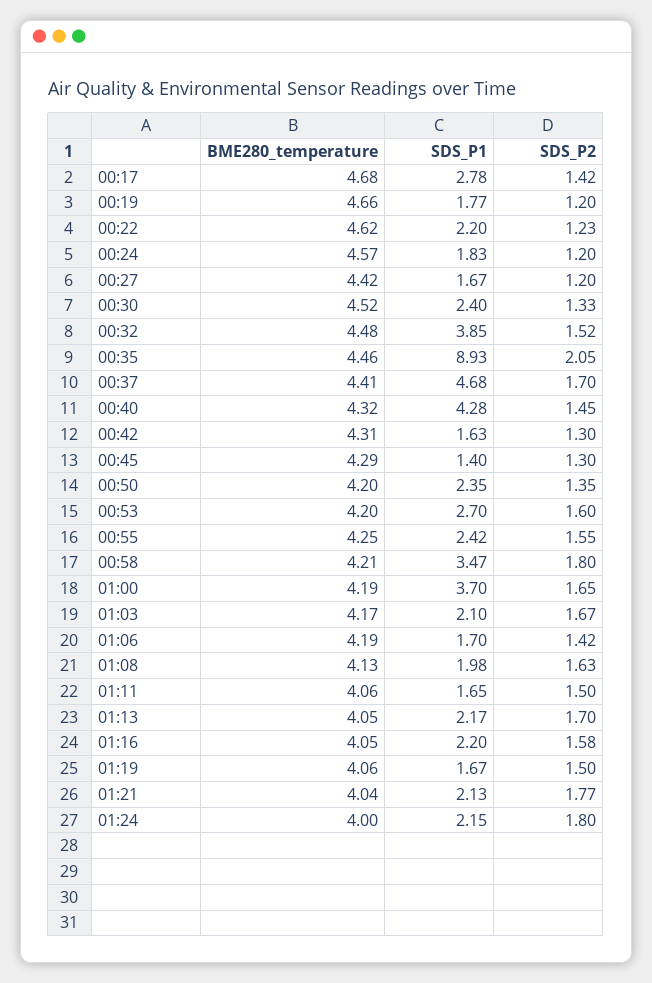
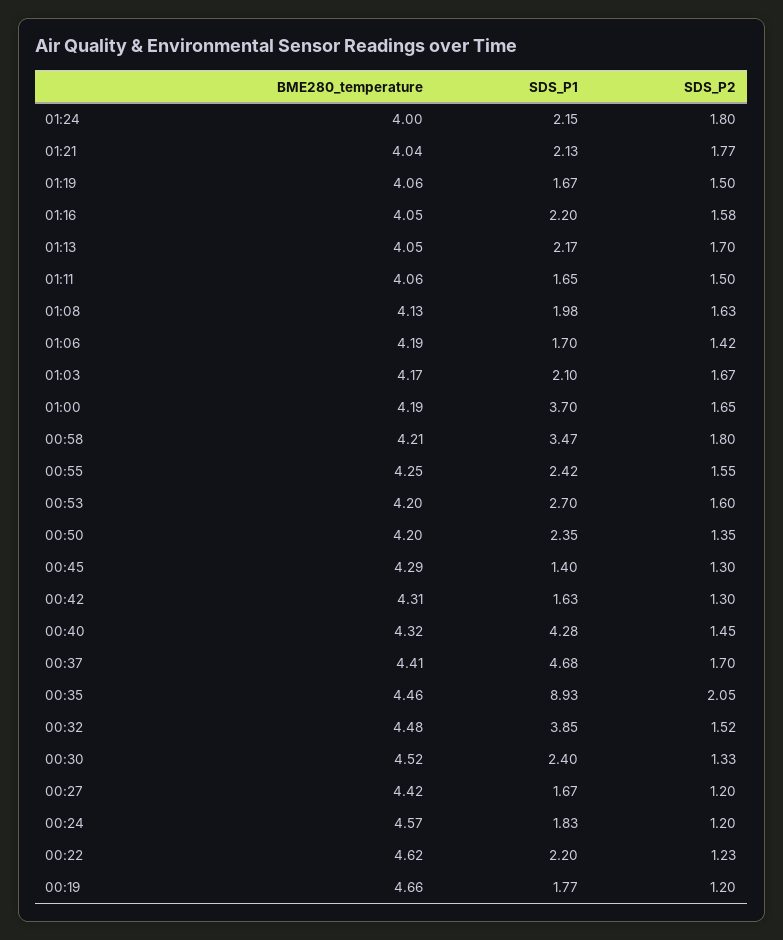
  {
    "BME280_temperature": {
-     "00:17": 4.68,
      "00:19": 4.66,
      "00:22": 4.62,
      "00:24": 4.57,
      "00:27": 4.42,
      "00:30": 4.52,
      "00:32": 4.48,
      "00:35": 4.46,
      "00:37": 4.41,
      "00:40": 4.32,
      "00:42": 4.31,
      "00:45": 4.29,
      "00:50": 4.2,
      "00:53": 4.2,
      "00:55": 4.25,
      "00:58": 4.21,
      "01:00": 4.19,
      "01:03": 4.17,
      "01:06": 4.19,
      "01:08": 4.13,
      "01:11": 4.06,
      "01:13": 4.05,
      "01:16": 4.05,
      "01:19": 4.06,
      "01:21": 4.04,
      "01:24": 4
    },
    "SDS_P1": {
-     "00:17": 2.78,
      "00:19": 1.77,
      "00:22": 2.2,
      "00:24": 1.83,
      "00:27": 1.67,
      "00:30": 2.4,
      "00:32": 3.85,
      "00:35": 8.93,
      "00:37": 4.68,
      "00:40": 4.28,
      "00:42": 1.63,
      "00:45": 1.4,
      "00:50": 2.35,
      "00:53": 2.7,
      "00:55": 2.42,
      "00:58": 3.47,
      "01:00": 3.7,
      "01:03": 2.1,
      "01:06": 1.7,
      "01:08": 1.98,
      "01:11": 1.65,
      "01:13": 2.17,
      "01:16": 2.2,
      "01:19": 1.67,
      "01:21": 2.13,
      "01:24": 2.15
    },
    "SDS_P2": {
-     "00:17": 1.42,
      "00:19": 1.2,
      "00:22": 1.23,
      "00:24": 1.2,
      "00:27": 1.2,
      "00:30": 1.33,
      "00:32": 1.52,
      "00:35": 2.05,
      "00:37": 1.7,
      "00:40": 1.45,
      "00:42": 1.3,
      "00:45": 1.3,
      "00:50": 1.35,
      "00:53": 1.6,
      "00:55": 1.55,
      "00:58": 1.8,
      "01:00": 1.65,
      "01:03": 1.67,
      "01:06": 1.42,
      "01:08": 1.63,
      "01:11": 1.5,
      "01:13": 1.7,
      "01:16": 1.58,
      "01:19": 1.5,
      "01:21": 1.77,
      "01:24": 1.8
    }
  }

